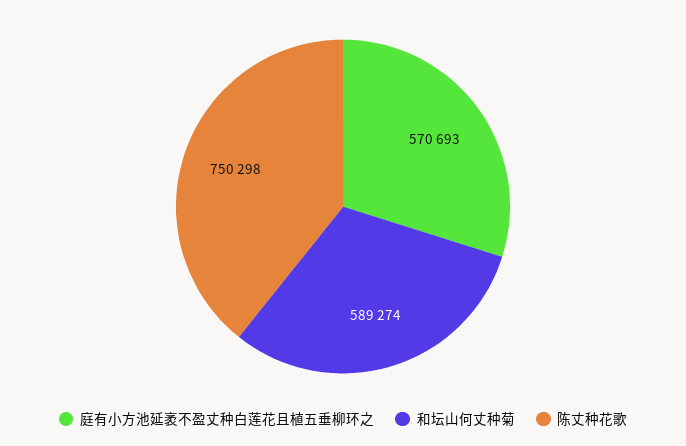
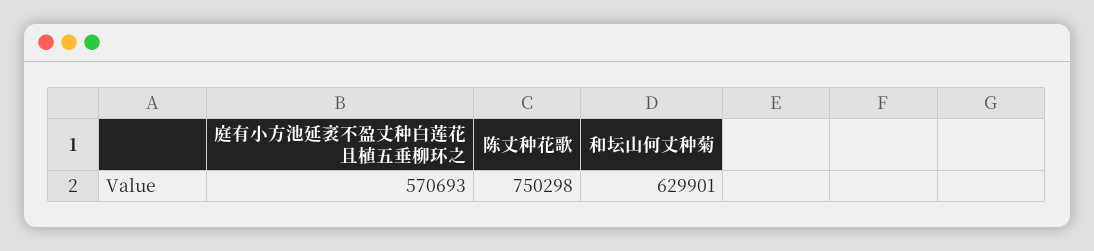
  {
    "庭有小方池延袤不盈丈种白莲花且植五垂柳环之": 570693,
-   "和坛山何丈种菊": 589274,
+   "和坛山何丈种菊": 629901,
    "陈丈种花歌": 750298
  }

